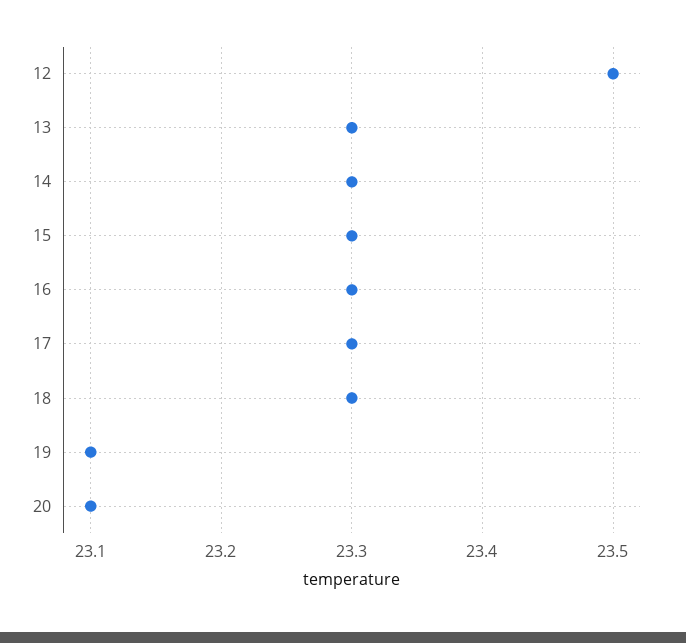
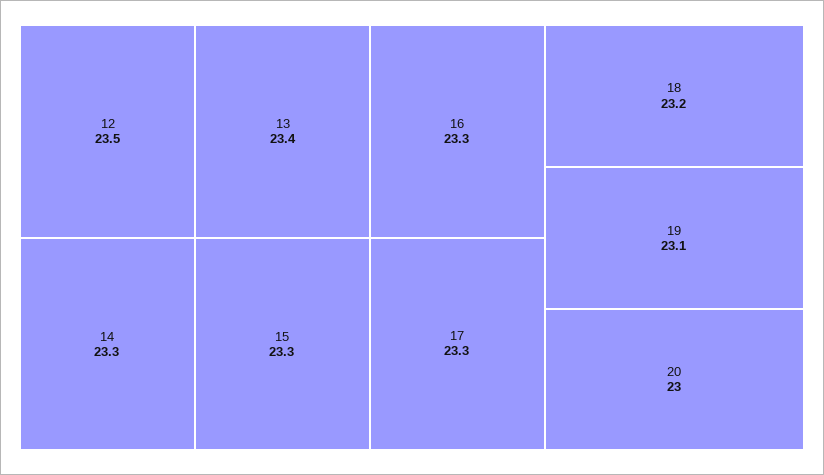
  {
    "12": 23.5,
-   "13": 23.3,
+   "13": 23.4,
    "14": 23.3,
    "15": 23.3,
    "16": 23.3,
    "17": 23.3,
-   "18": 23.3,
+   "18": 23.2,
    "19": 23.1,
-   "20": 23.1
+   "20": 23
  }

